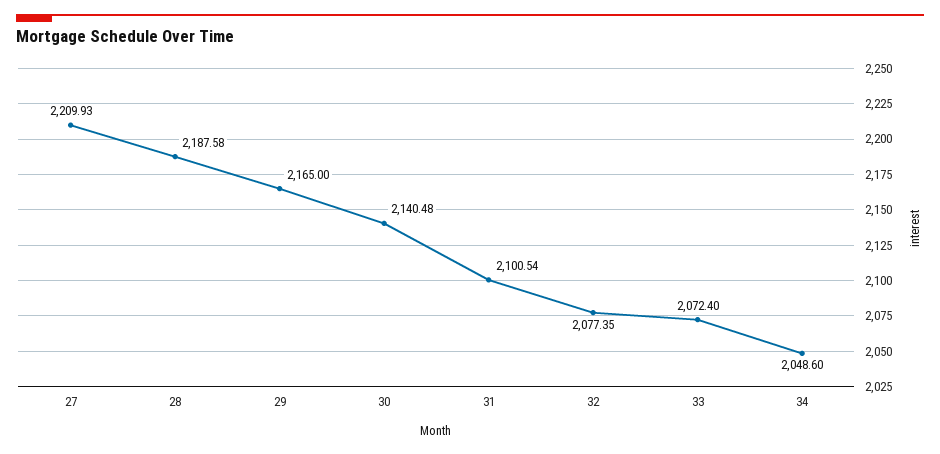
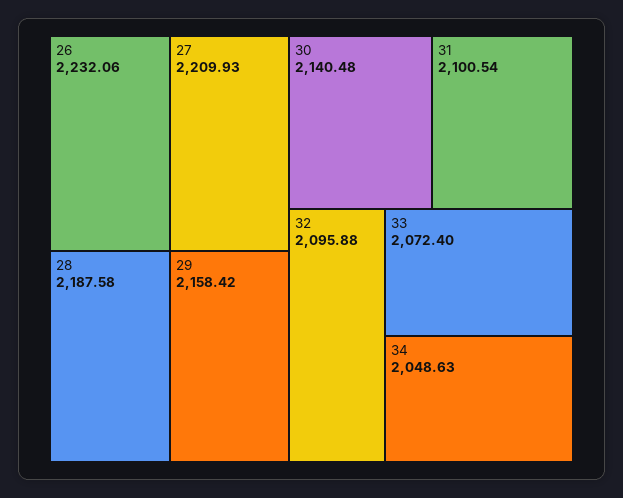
  {
    "27": 2209.93,
    "28": 2187.58,
-   "29": 2165,
+   "29": 2158.42,
    "30": 2140.48,
    "31": 2100.54,
-   "32": 2077.35,
+   "32": 2095.88,
    "33": 2072.4,
-   "34": 2048.6
+   "34": 2048.63,
+   "26": 2232.06
  }

